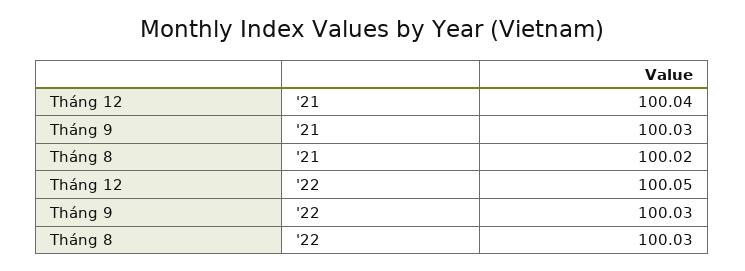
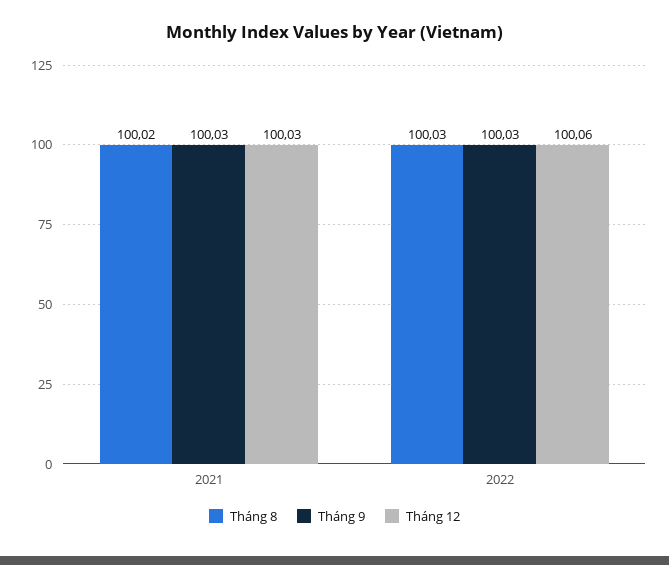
  {
    "Tháng 12": {
-     "'21": 100.04,
+     "'21": 100.03,
-     "'22": 100.05
+     "'22": 100.06
    },
    "Tháng 9": {
      "'21": 100.03,
      "'22": 100.03
    },
    "Tháng 8": {
      "'21": 100.02,
      "'22": 100.03
    }
  }

